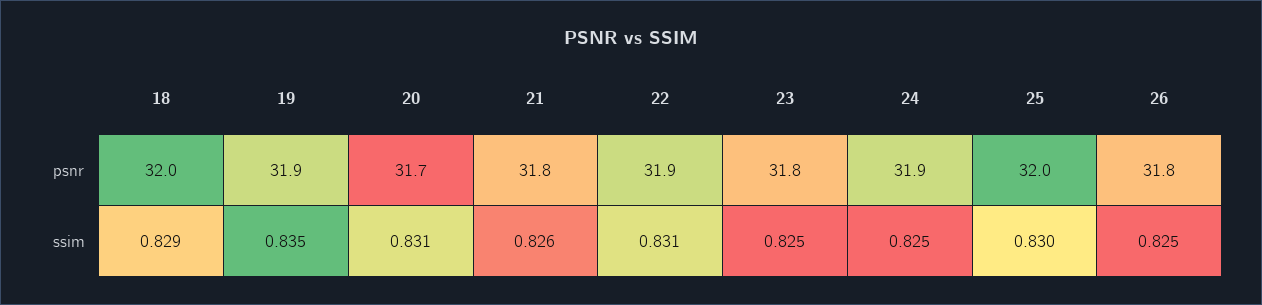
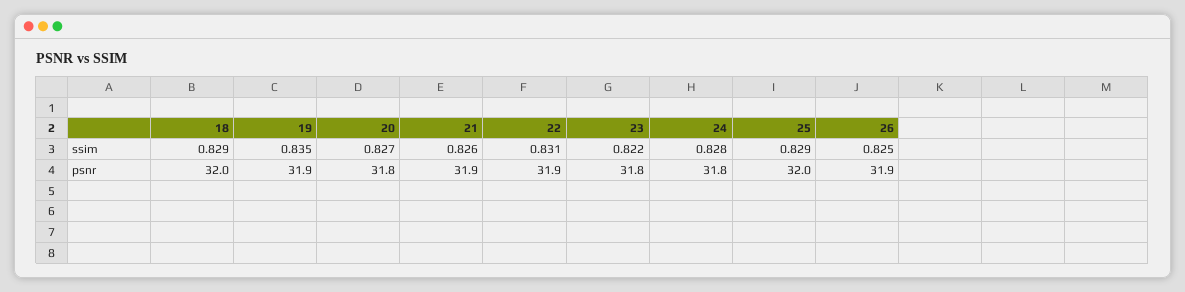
  {
    "18": {
      "psnr": 32,
      "ssim": 0.829
    },
    "19": {
      "psnr": 31.9,
      "ssim": 0.835
    },
    "20": {
-     "psnr": 31.7,
+     "psnr": 31.8,
-     "ssim": 0.831
+     "ssim": 0.827
    },
    "21": {
-     "psnr": 31.8,
+     "psnr": 31.9,
      "ssim": 0.826
    },
    "22": {
      "psnr": 31.9,
      "ssim": 0.831
    },
    "23": {
      "psnr": 31.8,
-     "ssim": 0.825
+     "ssim": 0.822
    },
    "24": {
-     "psnr": 31.9,
+     "psnr": 31.8,
-     "ssim": 0.825
+     "ssim": 0.828
    },
    "25": {
      "psnr": 32,
-     "ssim": 0.83
+     "ssim": 0.829
    },
    "26": {
-     "psnr": 31.8,
+     "psnr": 31.9,
      "ssim": 0.825
    }
  }

